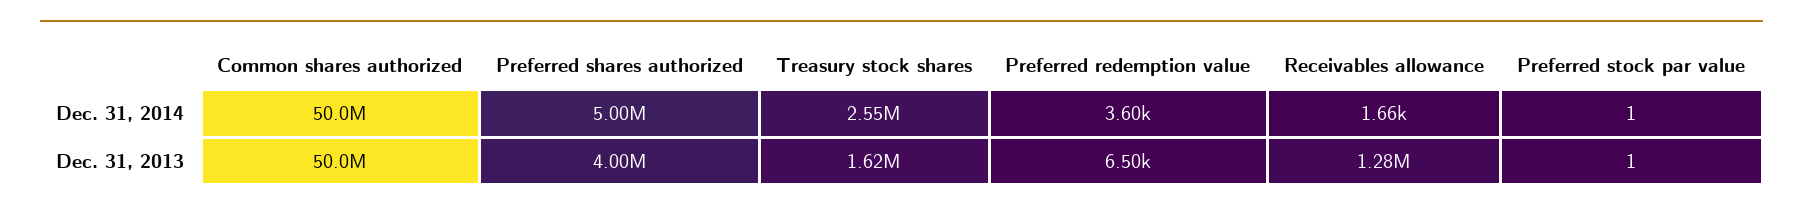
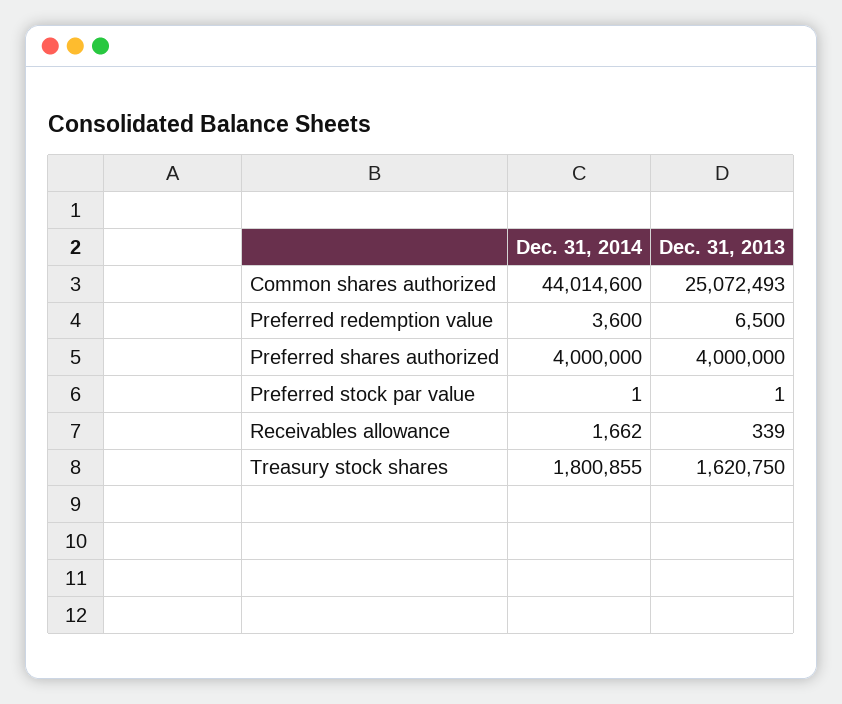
  {
    "Common shares authorized": {
-     "Dec. 31, 2014": 50000000,
+     "Dec. 31, 2014": 44014600,
-     "Dec. 31, 2013": 50000000
+     "Dec. 31, 2013": 25072493
    },
    "Preferred shares authorized": {
-     "Dec. 31, 2014": 5000000,
+     "Dec. 31, 2014": 4000000,
      "Dec. 31, 2013": 4000000
    },
    "Treasury stock shares": {
-     "Dec. 31, 2014": 2550000,
+     "Dec. 31, 2014": 1800855,
      "Dec. 31, 2013": 1620750
    },
    "Preferred redemption value": {
      "Dec. 31, 2014": 3600,
      "Dec. 31, 2013": 6500
    },
    "Receivables allowance": {
      "Dec. 31, 2014": 1662,
-     "Dec. 31, 2013": 1280000
+     "Dec. 31, 2013": 339
    },
    "Preferred stock par value": {
      "Dec. 31, 2014": 1,
      "Dec. 31, 2013": 1
    }
  }

